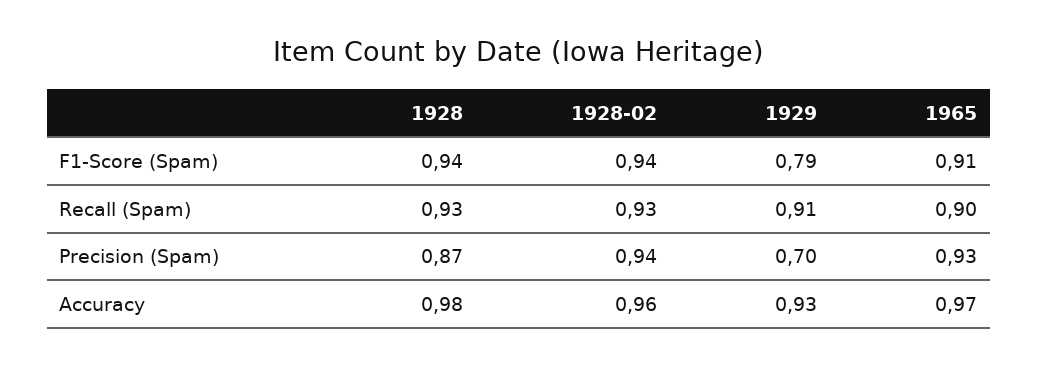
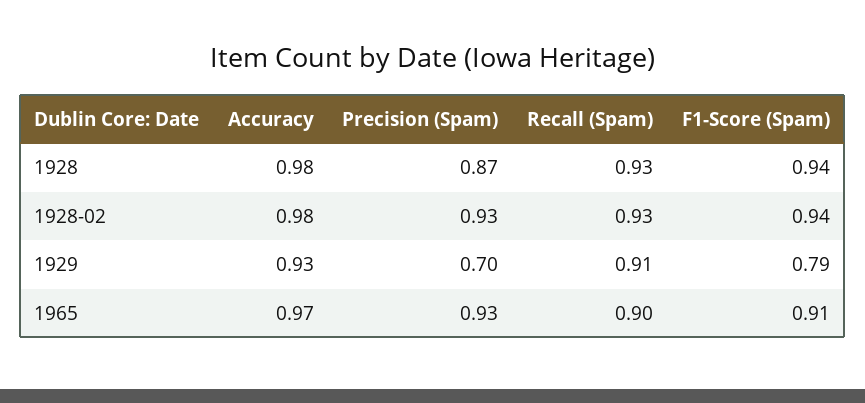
  {
    "1928": {
      "F1-Score (Spam)": 0.94,
      "Recall (Spam)": 0.93,
      "Precision (Spam)": 0.87,
      "Accuracy": 0.98
    },
    "1928-02": {
      "F1-Score (Spam)": 0.94,
      "Recall (Spam)": 0.93,
-     "Precision (Spam)": 0.94,
+     "Precision (Spam)": 0.93,
-     "Accuracy": 0.96
+     "Accuracy": 0.98
    },
    "1929": {
      "F1-Score (Spam)": 0.79,
      "Recall (Spam)": 0.91,
      "Precision (Spam)": 0.7,
      "Accuracy": 0.93
    },
    "1965": {
      "F1-Score (Spam)": 0.91,
      "Recall (Spam)": 0.9,
      "Precision (Spam)": 0.93,
      "Accuracy": 0.97
    }
  }

